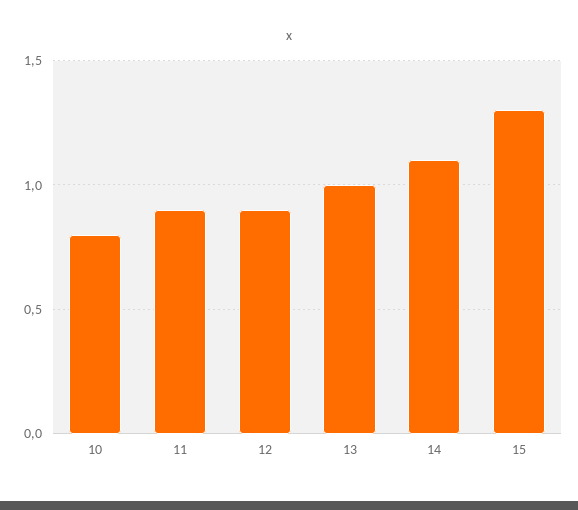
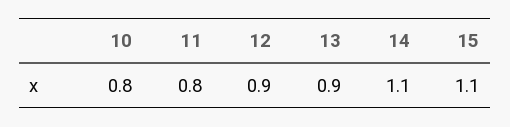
  {
    "10": 0.8,
-   "11": 0.9,
+   "11": 0.8,
    "12": 0.9,
-   "13": 1,
+   "13": 0.9,
    "14": 1.1,
-   "15": 1.3
+   "15": 1.1
  }

